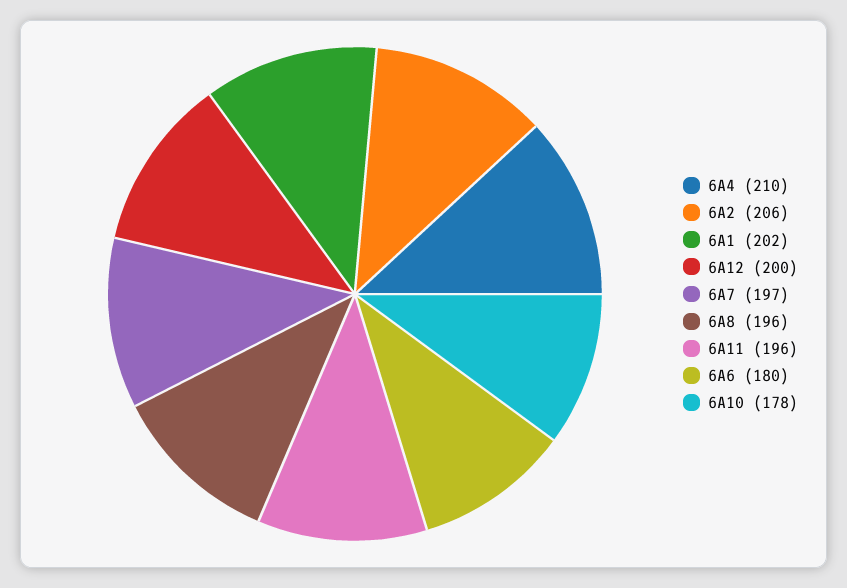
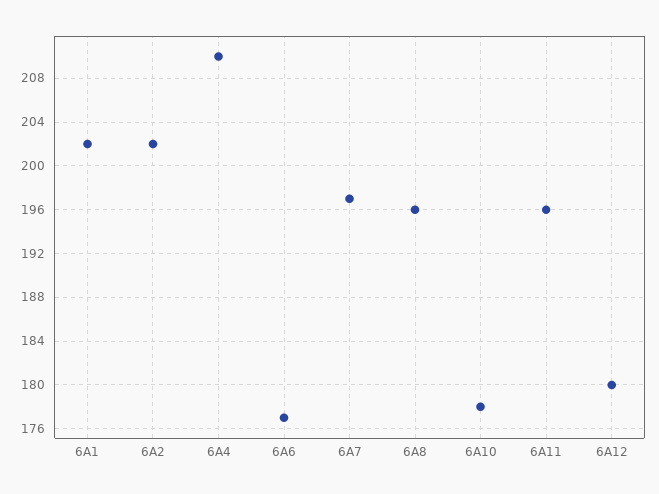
  {
    "6A4": 210,
-   "6A2": 206,
+   "6A2": 202,
    "6A1": 202,
-   "6A12": 200,
+   "6A12": 180,
    "6A7": 197,
    "6A8": 196,
    "6A11": 196,
-   "6A6": 180,
+   "6A6": 177,
    "6A10": 178
  }

